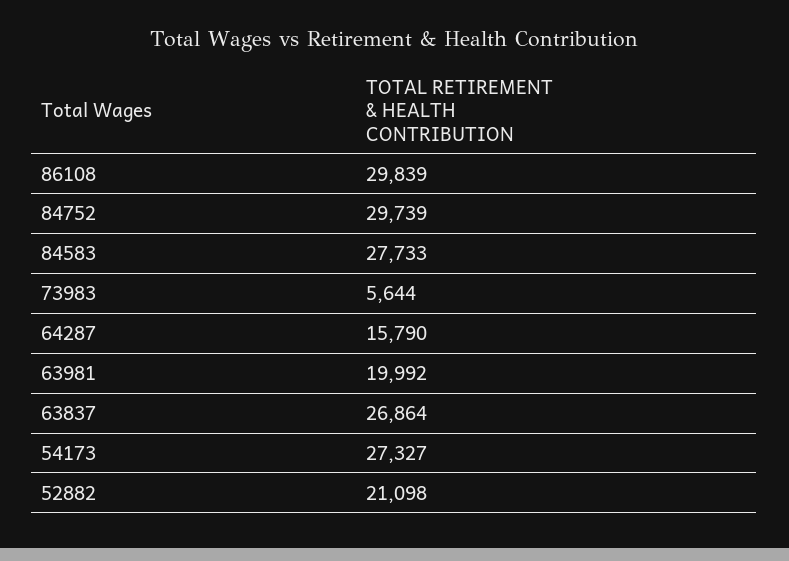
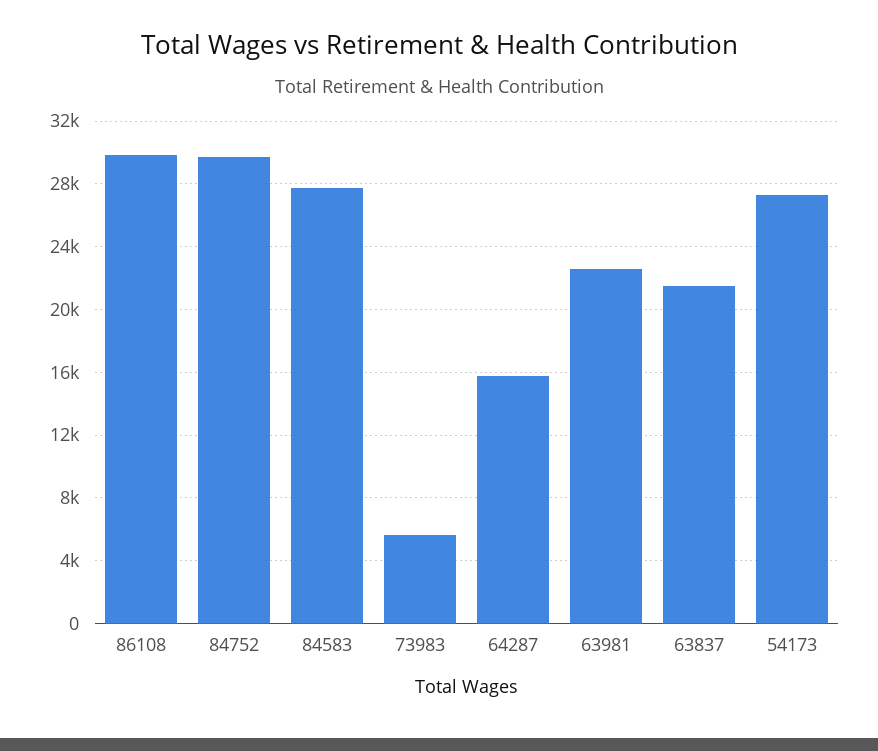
  {
    "86108": 29839,
    "84752": 29739,
    "84583": 27733,
    "73983": 5644,
    "64287": 15790,
-   "63981": 19992,
+   "63981": 22500,
-   "63837": 26864,
+   "63837": 21500,
-   "54173": 27327,
+   "54173": 27327
-   "52882": 21098
  }

